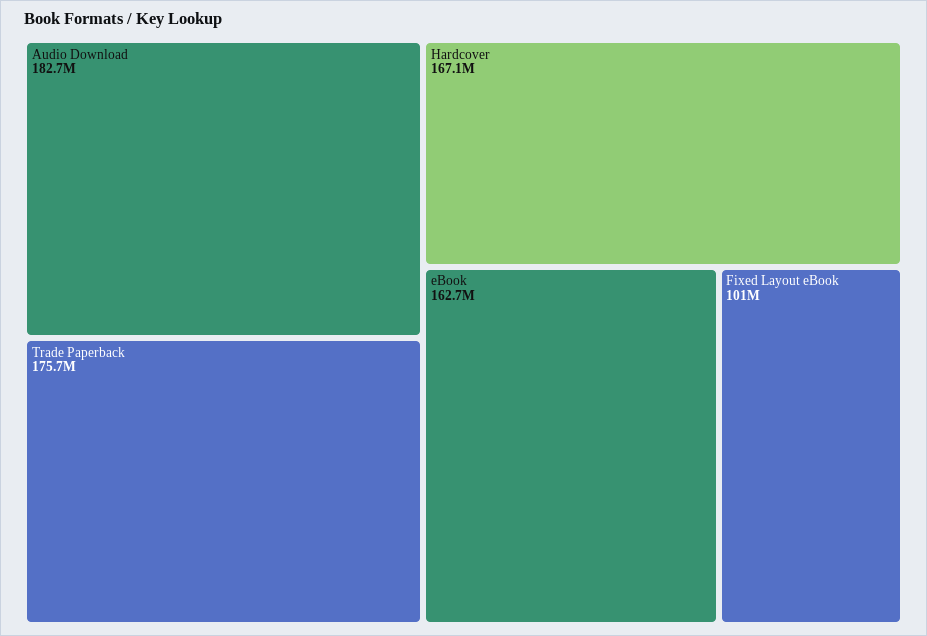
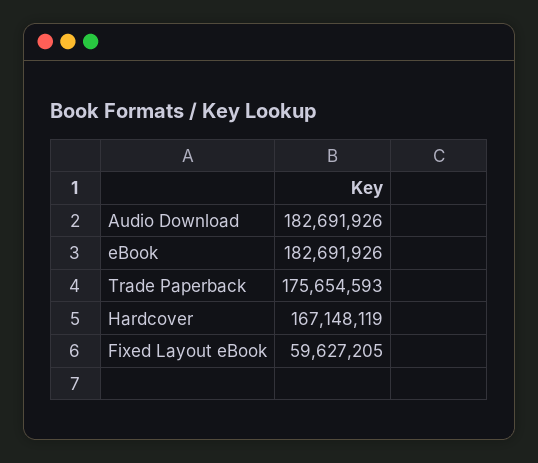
  {
    "Audio Download": 182691926,
    "Trade Paperback": 175654593,
    "Hardcover": 167148119,
-   "eBook": 162700000,
+   "eBook": 182691926,
-   "Fixed Layout eBook": 101000000
+   "Fixed Layout eBook": 59627205
  }

